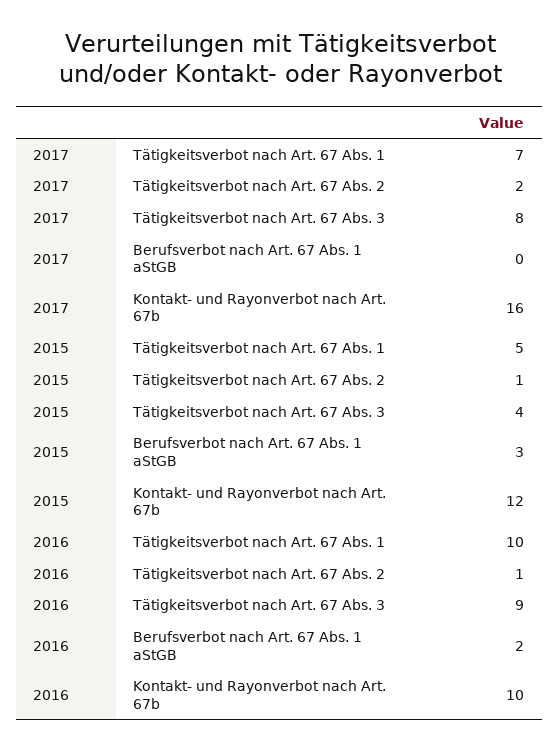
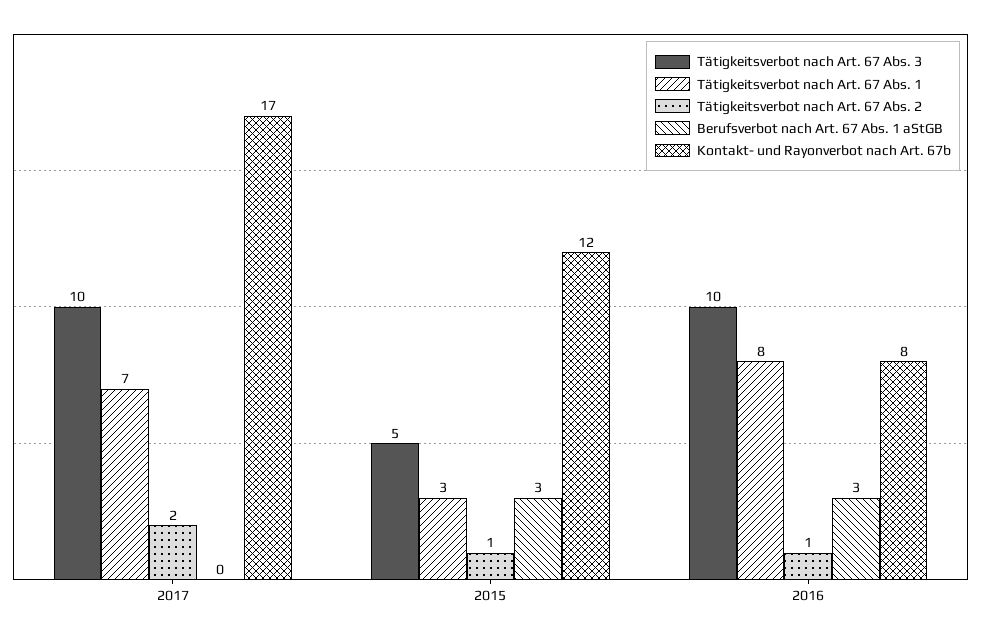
  {
    "Tätigkeitsverbot nach Art. 67 Abs. 1": {
      "2017": 7,
-     "2015": 5,
+     "2015": 3,
-     "2016": 10
+     "2016": 8
    },
    "Tätigkeitsverbot nach Art. 67 Abs. 2": {
      "2017": 2,
      "2015": 1,
      "2016": 1
    },
    "Tätigkeitsverbot nach Art. 67 Abs. 3": {
-     "2017": 8,
+     "2017": 10,
-     "2015": 4,
+     "2015": 5,
-     "2016": 9
+     "2016": 10
    },
    "Berufsverbot nach Art. 67 Abs. 1 aStGB": {
      "2017": 0,
      "2015": 3,
-     "2016": 2
+     "2016": 3
    },
    "Kontakt- und Rayonverbot nach Art. 67b": {
-     "2017": 16,
+     "2017": 17,
      "2015": 12,
-     "2016": 10
+     "2016": 8
    }
  }

